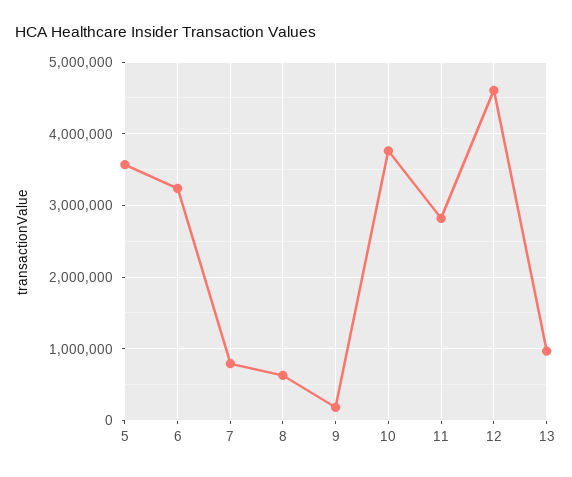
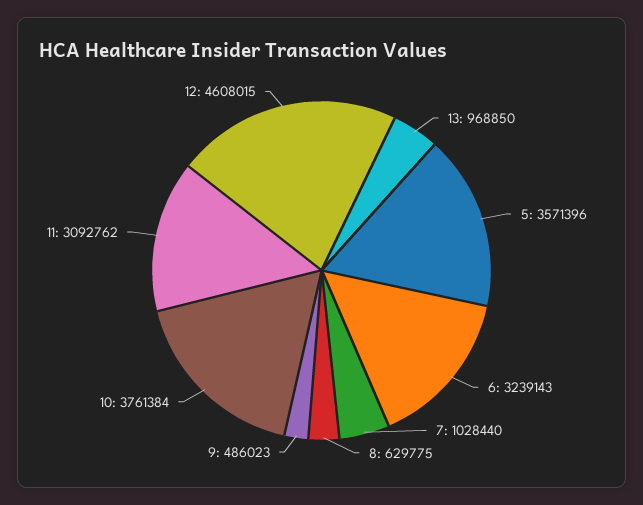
  {
    "5": 3571396,
    "6": 3239143,
-   "7": 800000,
+   "7": 1028440,
    "8": 629775,
-   "9": 200000,
+   "9": 486023,
    "10": 3761384,
-   "11": 2800000,
+   "11": 3092762,
    "12": 4608015,
    "13": 968850
  }

